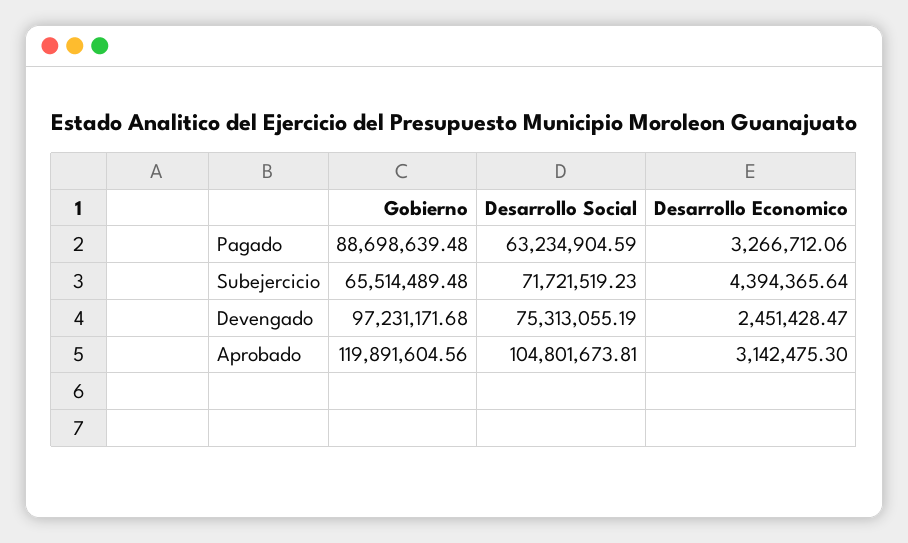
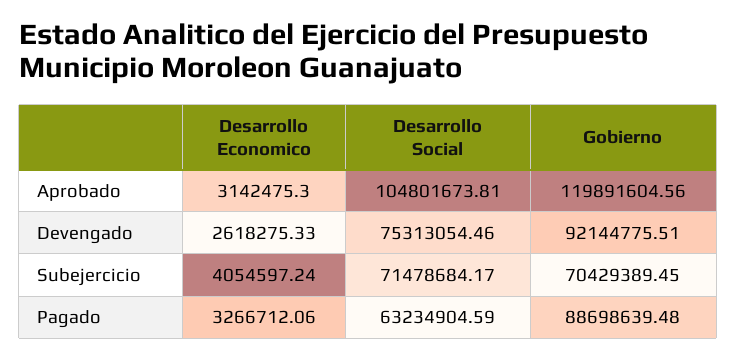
  {
    "Gobierno": {
      "Pagado": 88698639.48,
-     "Subejercicio": 65514489.48,
+     "Subejercicio": 70429389.45,
-     "Devengado": 97231171.68,
+     "Devengado": 92144775.51,
      "Aprobado": 119891604.56
    },
    "Desarrollo Social": {
      "Pagado": 63234904.59,
-     "Subejercicio": 71721519.23,
+     "Subejercicio": 71478684.17,
-     "Devengado": 75313055.19,
+     "Devengado": 75313054.46,
      "Aprobado": 104801673.81
    },
    "Desarrollo Economico": {
      "Pagado": 3266712.06,
-     "Subejercicio": 4394365.64,
+     "Subejercicio": 4054597.24,
-     "Devengado": 2451428.47,
+     "Devengado": 2618275.33,
      "Aprobado": 3142475.3
    }
  }

